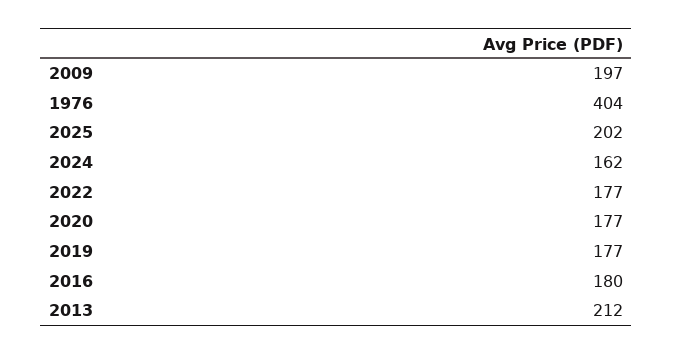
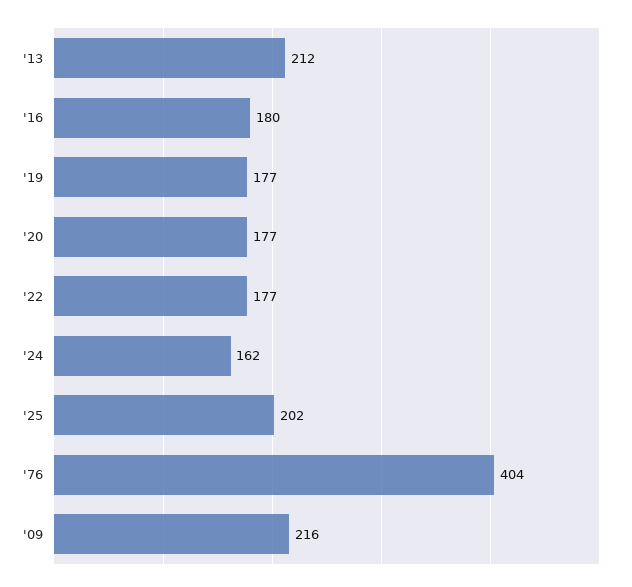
  {
-   "2009": 197,
+   "2009": 216,
    "1976": 404,
    "2025": 202,
    "2024": 162,
    "2022": 177,
    "2020": 177,
    "2019": 177,
    "2016": 180,
    "2013": 212
  }

